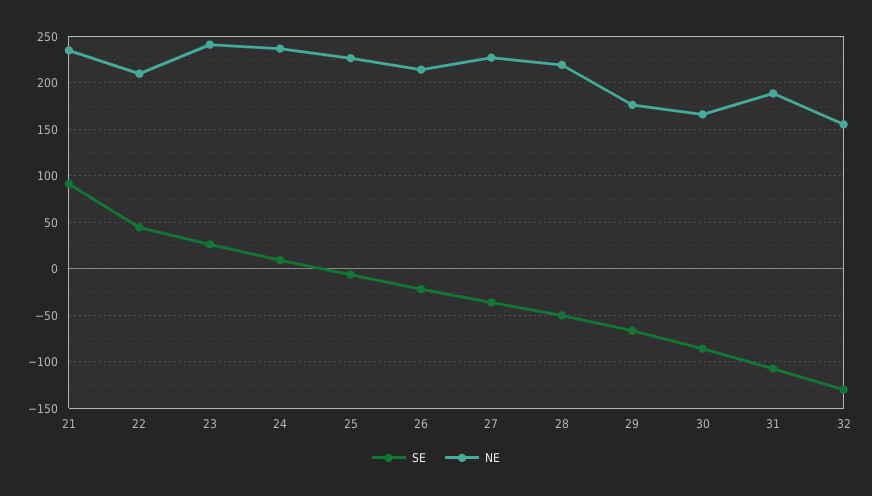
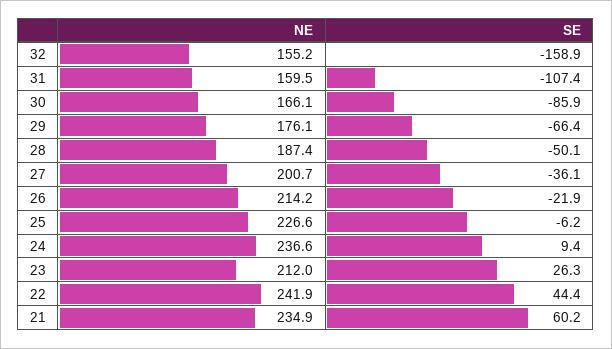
  {
    "SE": {
-     "21": 90,
+     "21": 60.2,
      "22": 44.4,
      "23": 26.3,
      "24": 9.4,
      "25": -6.2,
      "26": -21.9,
      "27": -36.1,
      "28": -50.1,
      "29": -66.4,
      "30": -85.9,
      "31": -107.4,
-     "32": -130
+     "32": -158.9
    },
    "NE": {
      "21": 234.9,
-     "22": 210,
+     "22": 241.9,
-     "23": 240,
+     "23": 212,
      "24": 236.6,
      "25": 226.6,
      "26": 214.2,
-     "27": 230,
+     "27": 200.7,
-     "28": 220,
+     "28": 187.4,
      "29": 176.1,
      "30": 166.1,
-     "31": 190,
+     "31": 159.5,
      "32": 155.2
    }
  }

